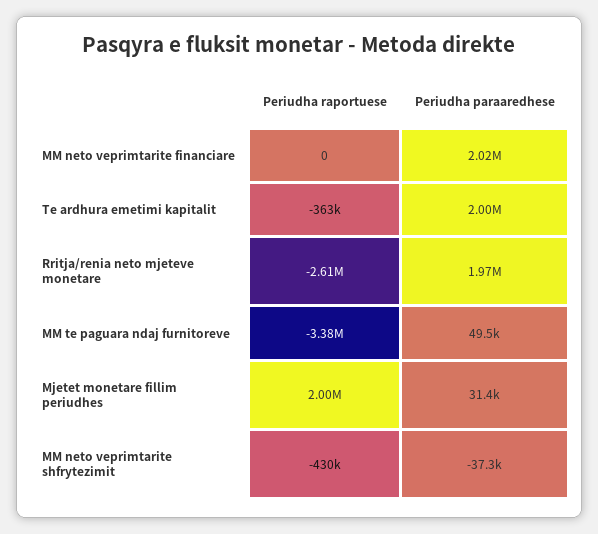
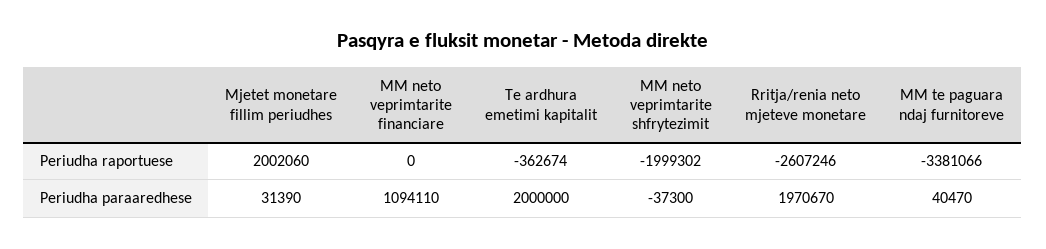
  {
    "Periudha raportuese": {
      "MM neto veprimtarite financiare": 0,
      "Te ardhura emetimi kapitalit": -362674,
      "Rritja/renia neto mjeteve monetare": -2607246,
      "MM te paguara ndaj furnitoreve": -3381066,
      "Mjetet monetare fillim periudhes": 2002060,
-     "MM neto veprimtarite shfrytezimit": -430000
+     "MM neto veprimtarite shfrytezimit": -1999302
    },
    "Periudha paraaredhese": {
-     "MM neto veprimtarite financiare": 2020000,
+     "MM neto veprimtarite financiare": 1094110,
      "Te ardhura emetimi kapitalit": 2000000,
      "Rritja/renia neto mjeteve monetare": 1970670,
-     "MM te paguara ndaj furnitoreve": 49500,
+     "MM te paguara ndaj furnitoreve": 40470,
      "Mjetet monetare fillim periudhes": 31390,
      "MM neto veprimtarite shfrytezimit": -37300
    }
  }

